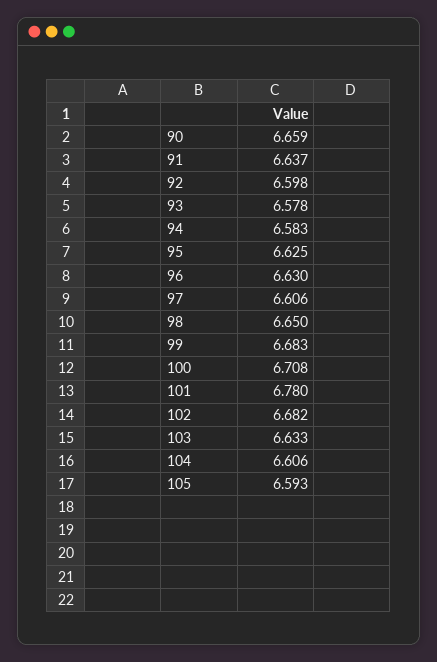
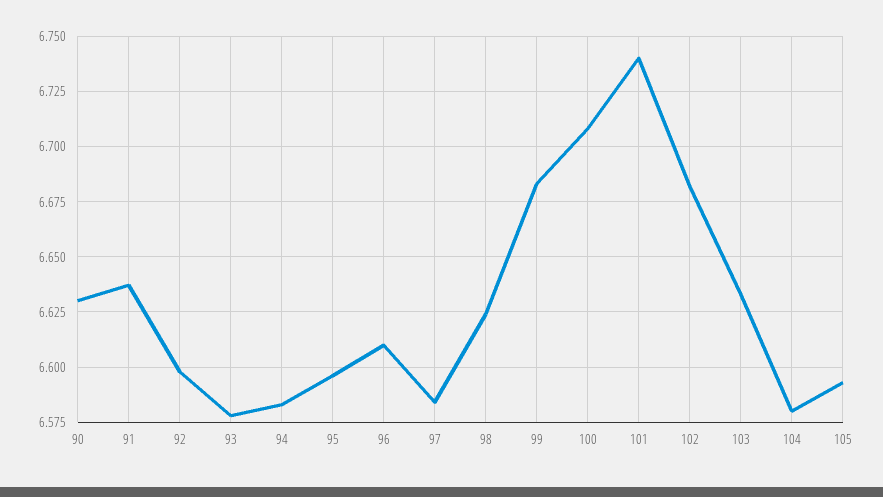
  {
-   "90": 6.659,
+   "90": 6.63,
    "91": 6.637,
    "92": 6.598,
    "93": 6.578,
    "94": 6.583,
-   "95": 6.625,
+   "95": 6.595,
-   "96": 6.63,
+   "96": 6.61,
-   "97": 6.606,
+   "97": 6.585,
-   "98": 6.65,
+   "98": 6.625,
    "99": 6.683,
    "100": 6.708,
-   "101": 6.78,
+   "101": 6.74,
    "102": 6.682,
    "103": 6.633,
-   "104": 6.606,
+   "104": 6.58,
    "105": 6.593
  }

